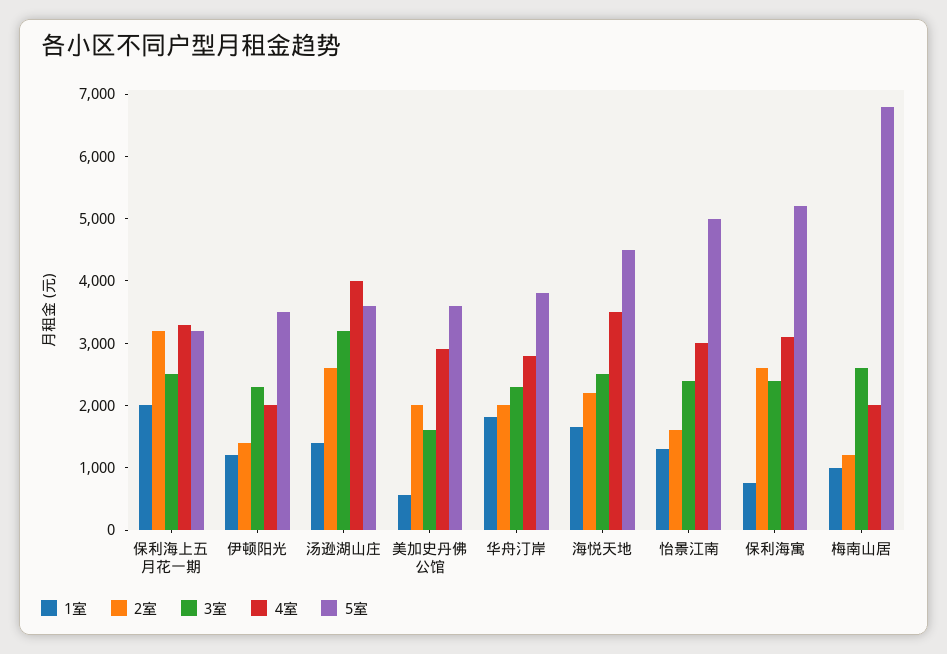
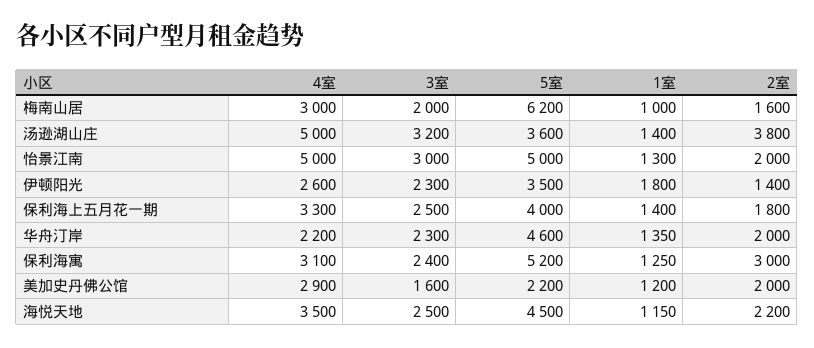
  {
    "1室": {
-     "保利海上五月花一期": 2000,
+     "保利海上五月花一期": 1400,
-     "伊顿阳光": 1200,
+     "伊顿阳光": 1800,
      "汤逊湖山庄": 1400,
-     "美加史丹佛公馆": 600,
+     "美加史丹佛公馆": 1200,
-     "华舟汀岸": 1800,
+     "华舟汀岸": 1350,
-     "海悦天地": 1600,
+     "海悦天地": 1150,
      "怡景江南": 1300,
-     "保利海寓": 800,
+     "保利海寓": 1250,
      "梅南山居": 1000
    },
    "2室": {
-     "保利海上五月花一期": 3200,
+     "保利海上五月花一期": 1800,
      "伊顿阳光": 1400,
-     "汤逊湖山庄": 2600,
+     "汤逊湖山庄": 3800,
      "美加史丹佛公馆": 2000,
      "华舟汀岸": 2000,
      "海悦天地": 2200,
-     "怡景江南": 1600,
+     "怡景江南": 2000,
-     "保利海寓": 2600,
+     "保利海寓": 3000,
-     "梅南山居": 1200
+     "梅南山居": 1600
    },
    "3室": {
      "保利海上五月花一期": 2500,
      "伊顿阳光": 2300,
      "汤逊湖山庄": 3200,
      "美加史丹佛公馆": 1600,
      "华舟汀岸": 2300,
      "海悦天地": 2500,
-     "怡景江南": 2400,
+     "怡景江南": 3000,
      "保利海寓": 2400,
-     "梅南山居": 2600
+     "梅南山居": 2000
    },
    "4室": {
      "保利海上五月花一期": 3300,
-     "伊顿阳光": 2000,
+     "伊顿阳光": 2600,
-     "汤逊湖山庄": 4000,
+     "汤逊湖山庄": 5000,
      "美加史丹佛公馆": 2900,
-     "华舟汀岸": 2800,
+     "华舟汀岸": 2200,
      "海悦天地": 3500,
-     "怡景江南": 3000,
+     "怡景江南": 5000,
      "保利海寓": 3100,
-     "梅南山居": 2000
+     "梅南山居": 3000
    },
    "5室": {
-     "保利海上五月花一期": 3200,
+     "保利海上五月花一期": 4000,
      "伊顿阳光": 3500,
      "汤逊湖山庄": 3600,
-     "美加史丹佛公馆": 3600,
+     "美加史丹佛公馆": 2200,
-     "华舟汀岸": 3800,
+     "华舟汀岸": 4600,
      "海悦天地": 4500,
      "怡景江南": 5000,
      "保利海寓": 5200,
-     "梅南山居": 6800
+     "梅南山居": 6200
    }
  }

